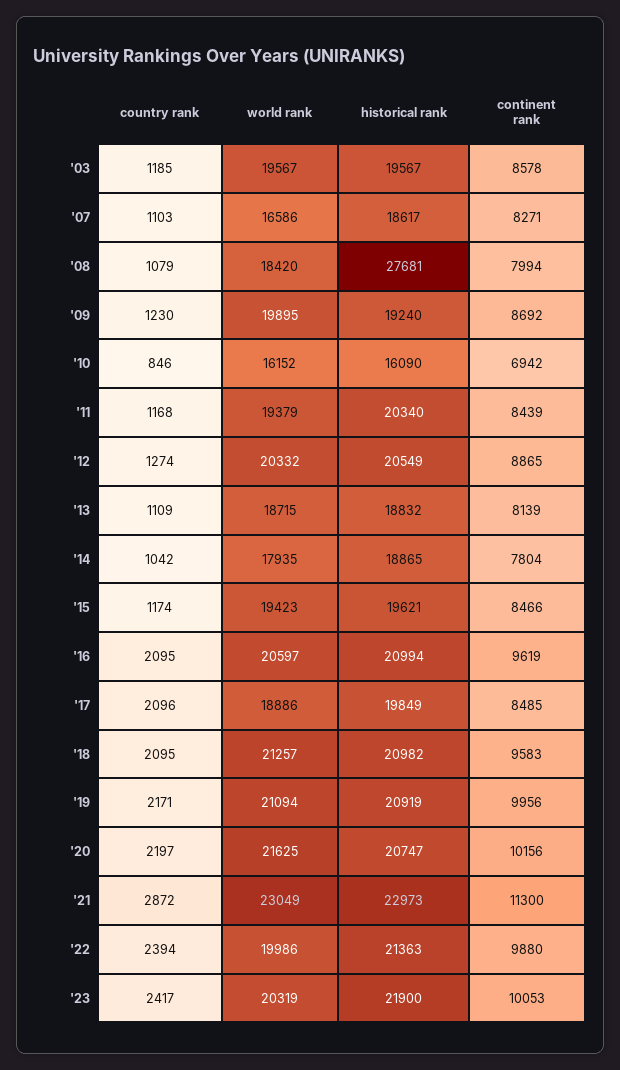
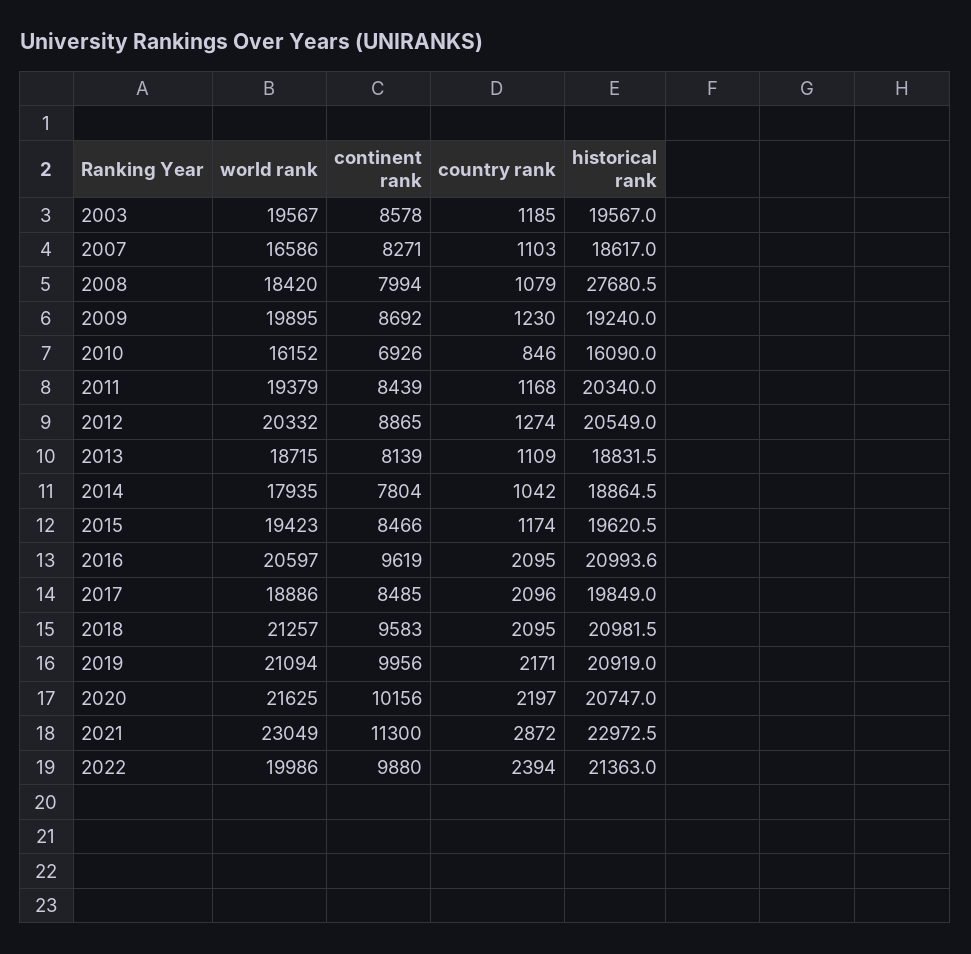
  {
    "country rank": {
      "'03": 1185,
      "'07": 1103,
      "'08": 1079,
      "'09": 1230,
      "'10": 846,
      "'11": 1168,
      "'12": 1274,
      "'13": 1109,
      "'14": 1042,
      "'15": 1174,
      "'16": 2095,
      "'17": 2096,
      "'18": 2095,
      "'19": 2171,
      "'20": 2197,
      "'21": 2872,
-     "'22": 2394,
+     "'22": 2394
-     "'23": 2417
    },
    "world rank": {
      "'03": 19567,
      "'07": 16586,
      "'08": 18420,
      "'09": 19895,
      "'10": 16152,
      "'11": 19379,
      "'12": 20332,
      "'13": 18715,
      "'14": 17935,
      "'15": 19423,
      "'16": 20597,
      "'17": 18886,
      "'18": 21257,
      "'19": 21094,
      "'20": 21625,
      "'21": 23049,
-     "'22": 19986,
+     "'22": 19986
-     "'23": 20319
    },
    "historical rank": {
      "'03": 19567,
      "'07": 18617,
      "'08": 27680.5,
      "'09": 19240,
      "'10": 16090,
      "'11": 20340,
      "'12": 20549,
      "'13": 18831.5,
      "'14": 18864.5,
      "'15": 19620.5,
      "'16": 20993.6,
      "'17": 19849,
      "'18": 20981.5,
      "'19": 20919,
      "'20": 20747,
      "'21": 22972.5,
-     "'22": 21363,
+     "'22": 21363
-     "'23": 21900
    },
    "continent rank": {
      "'03": 8578,
      "'07": 8271,
      "'08": 7994,
      "'09": 8692,
-     "'10": 6942,
+     "'10": 6926,
      "'11": 8439,
      "'12": 8865,
      "'13": 8139,
      "'14": 7804,
      "'15": 8466,
      "'16": 9619,
      "'17": 8485,
      "'18": 9583,
      "'19": 9956,
      "'20": 10156,
      "'21": 11300,
-     "'22": 9880,
+     "'22": 9880
-     "'23": 10053
    }
  }

